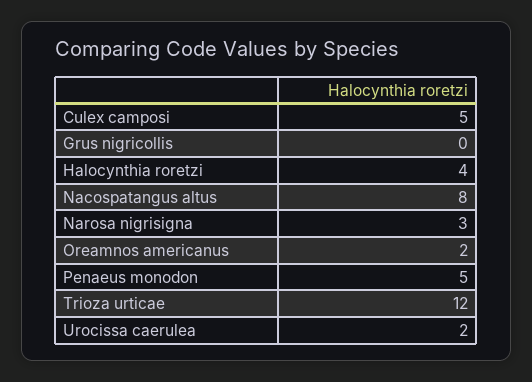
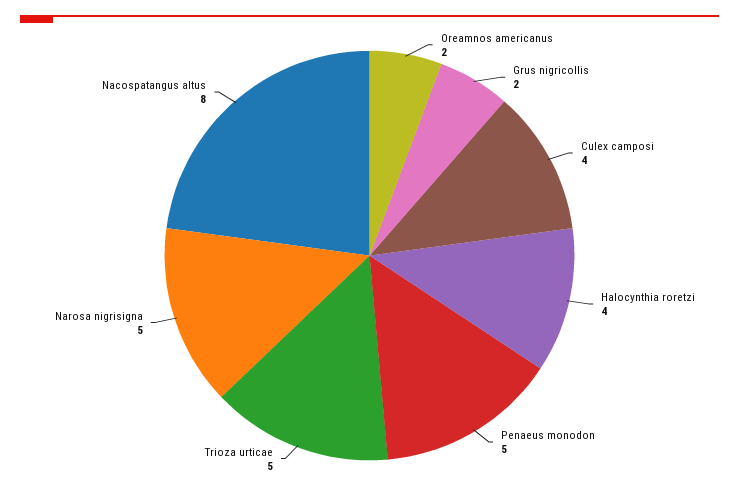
  {
-   "Culex camposi": 5,
+   "Culex camposi": 4,
-   "Grus nigricollis": 0,
+   "Grus nigricollis": 2,
    "Halocynthia roretzi": 4,
    "Nacospatangus altus": 8,
-   "Narosa nigrisigna": 3,
+   "Narosa nigrisigna": 5,
    "Oreamnos americanus": 2,
    "Penaeus monodon": 5,
-   "Trioza urticae": 12,
+   "Trioza urticae": 5
-   "Urocissa caerulea": 2
  }

